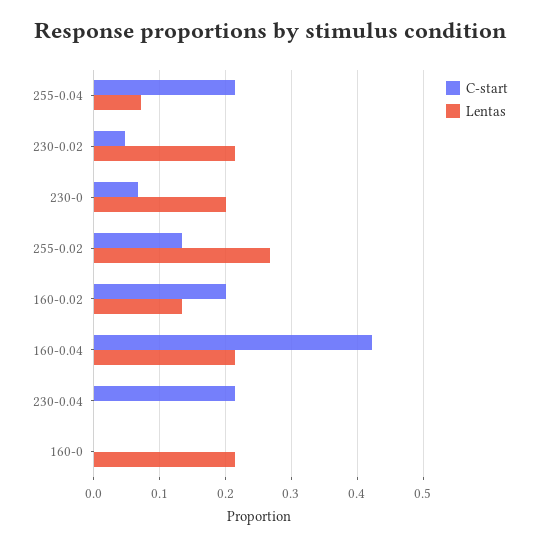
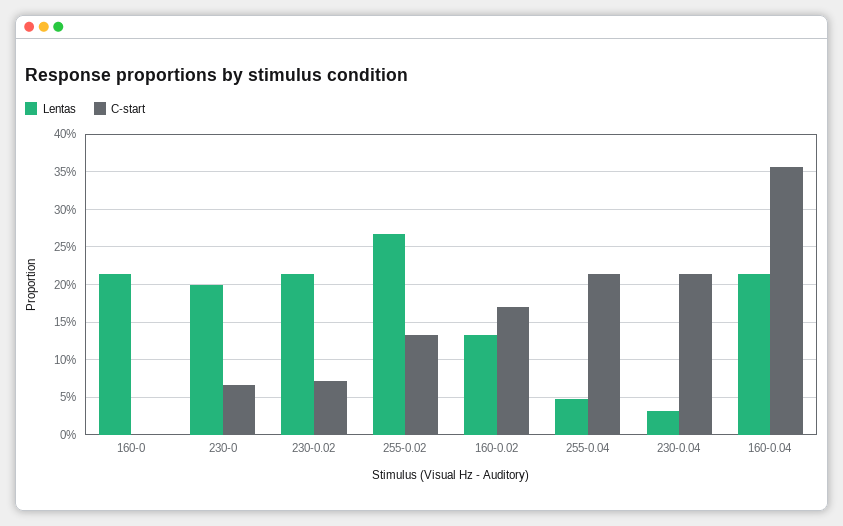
  {
    "C-start": {
      "255-0.04": 0.21,
-     "230-0.02": 0.05,
+     "230-0.02": 0.07,
      "230-0": 0.07,
      "255-0.02": 0.13,
-     "160-0.02": 0.2,
+     "160-0.02": 0.17,
-     "160-0.04": 0.42,
+     "160-0.04": 0.36,
      "230-0.04": 0.21,
      "160-0": 0
    },
    "Lentas": {
-     "255-0.04": 0.07,
+     "255-0.04": 0.05,
      "230-0.02": 0.21,
      "230-0": 0.2,
      "255-0.02": 0.27,
      "160-0.02": 0.13,
      "160-0.04": 0.21,
-     "230-0.04": 0,
+     "230-0.04": 0.03,
      "160-0": 0.21
    }
  }

